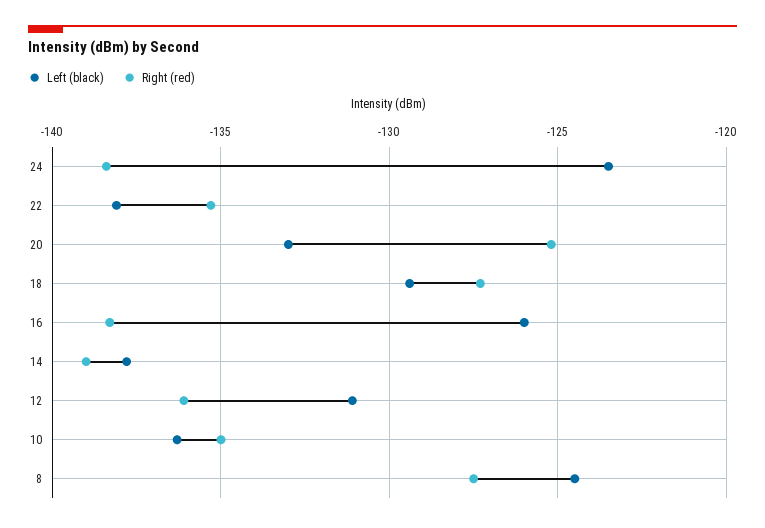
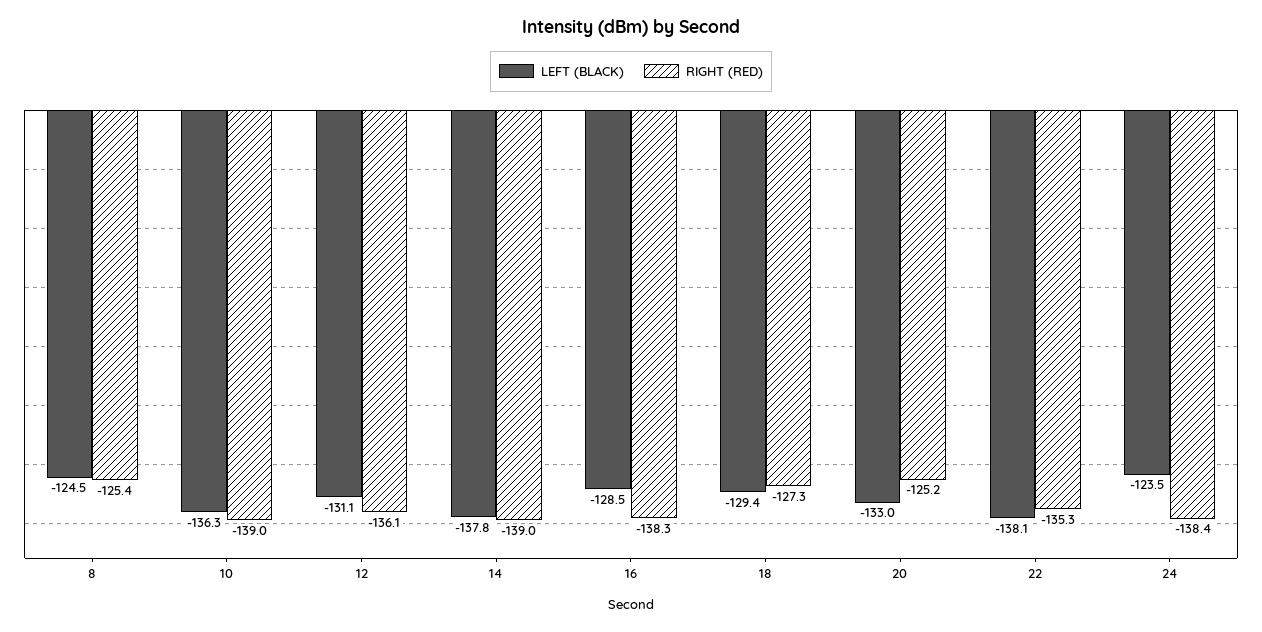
  {
    "Left (black)": {
      "24": -123.5,
      "22": -138.1,
      "20": -133,
      "18": -129.4,
-     "16": -126,
+     "16": -128.5,
      "14": -137.8,
      "12": -131.1,
      "10": -136.3,
      "8": -124.5
    },
    "Right (red)": {
      "24": -138.4,
      "22": -135.3,
      "20": -125.2,
      "18": -127.3,
      "16": -138.3,
      "14": -139,
      "12": -136.1,
-     "10": -135,
+     "10": -139,
-     "8": -127.5
+     "8": -125.4
    }
  }

